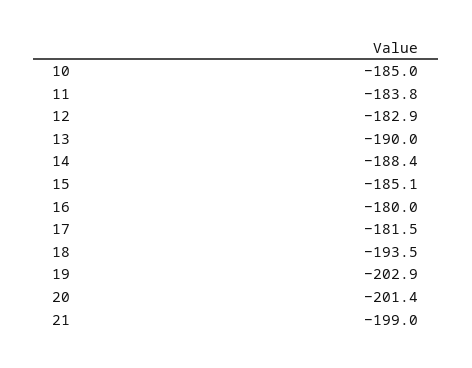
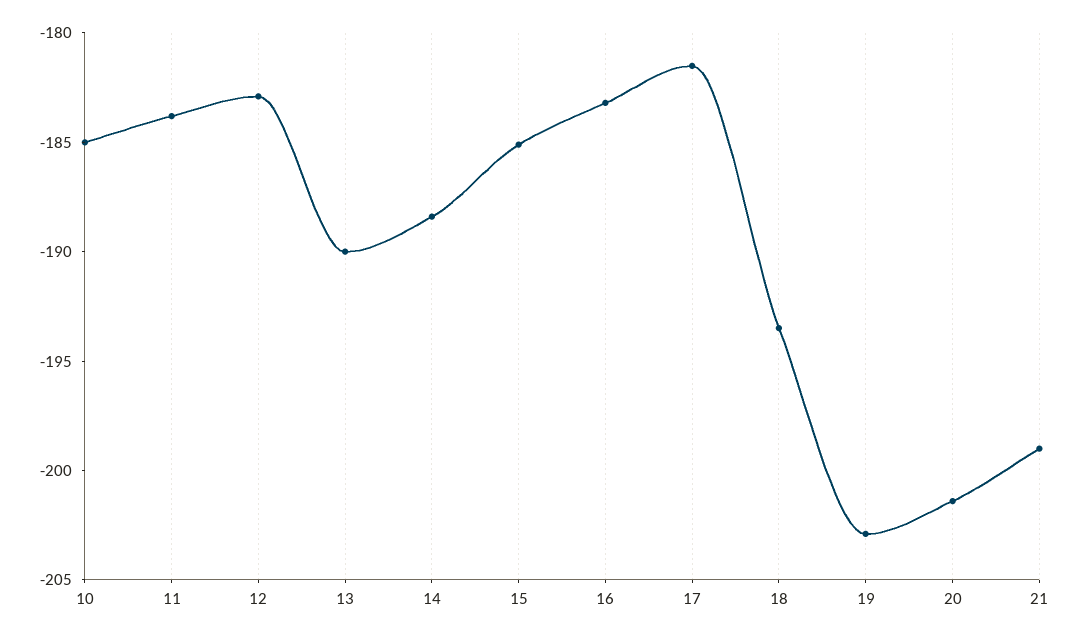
  {
    "10": -185,
    "11": -183.8,
    "12": -182.9,
    "13": -190,
    "14": -188.4,
    "15": -185.1,
-   "16": -180,
+   "16": -183,
    "17": -181.5,
    "18": -193.5,
    "19": -202.9,
    "20": -201.4,
    "21": -199
  }

